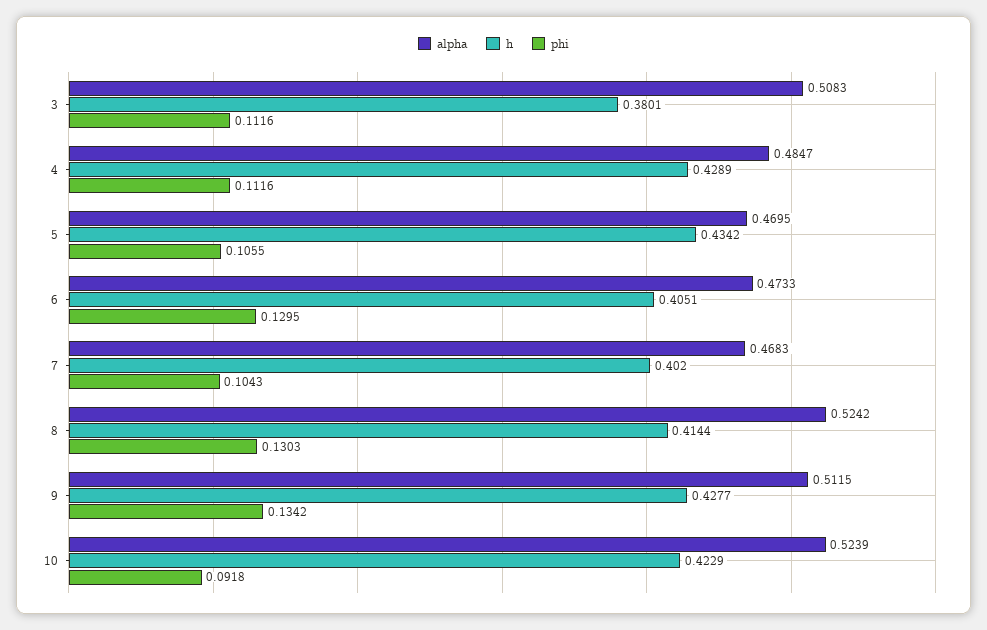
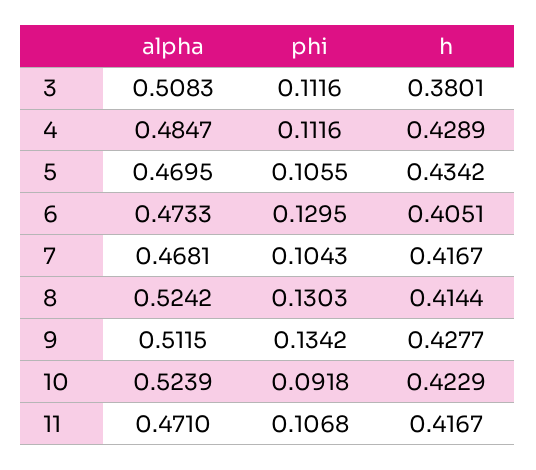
  {
    "alpha": {
      "3": 0.5083,
      "4": 0.4847,
      "5": 0.4695,
      "6": 0.4733,
-     "7": 0.4683,
+     "7": 0.4681,
      "8": 0.5242,
      "9": 0.5115,
-     "10": 0.5239
+     "10": 0.5239,
+     "11": 0.471
    },
    "h": {
      "3": 0.3801,
      "4": 0.4289,
      "5": 0.4342,
      "6": 0.4051,
-     "7": 0.402,
+     "7": 0.4167,
      "8": 0.4144,
      "9": 0.4277,
-     "10": 0.4229
+     "10": 0.4229,
+     "11": 0.4167
    },
    "phi": {
      "3": 0.1116,
      "4": 0.1116,
      "5": 0.1055,
      "6": 0.1295,
      "7": 0.1043,
      "8": 0.1303,
      "9": 0.1342,
-     "10": 0.0918
+     "10": 0.0918,
+     "11": 0.1068
    }
  }

